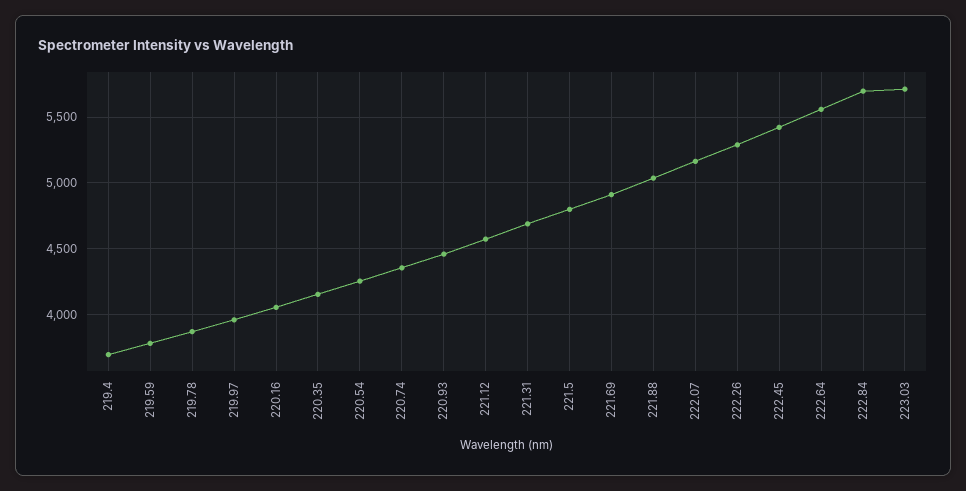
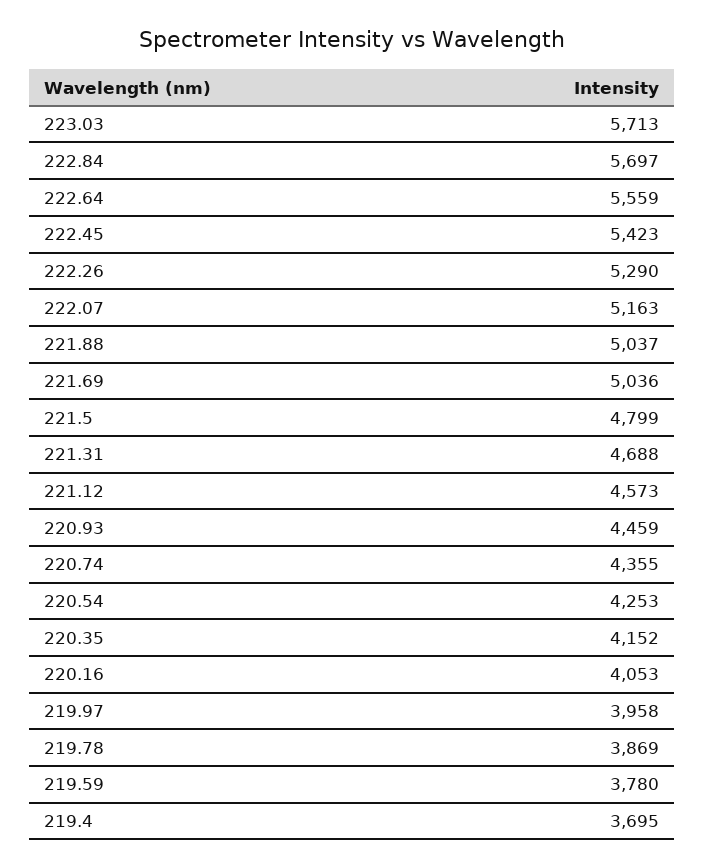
  {
    "219.4": 3695,
    "219.59": 3780,
    "219.78": 3869,
    "219.97": 3958,
    "220.16": 4053,
    "220.35": 4152,
    "220.54": 4253,
    "220.74": 4355,
    "220.93": 4459,
    "221.12": 4573,
    "221.31": 4688,
    "221.5": 4799,
-   "221.69": 4900,
+   "221.69": 5036,
    "221.88": 5037,
    "222.07": 5163,
    "222.26": 5290,
    "222.45": 5423,
    "222.64": 5559,
    "222.84": 5697,
    "223.03": 5713
  }

